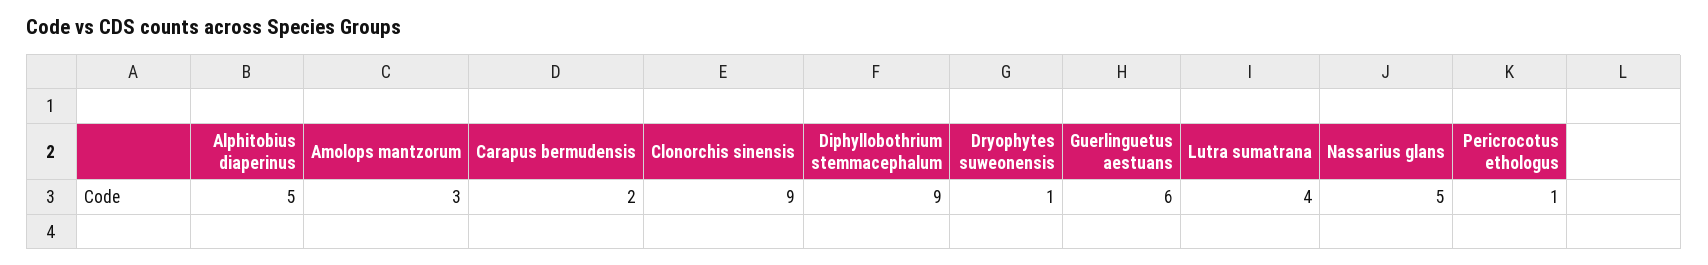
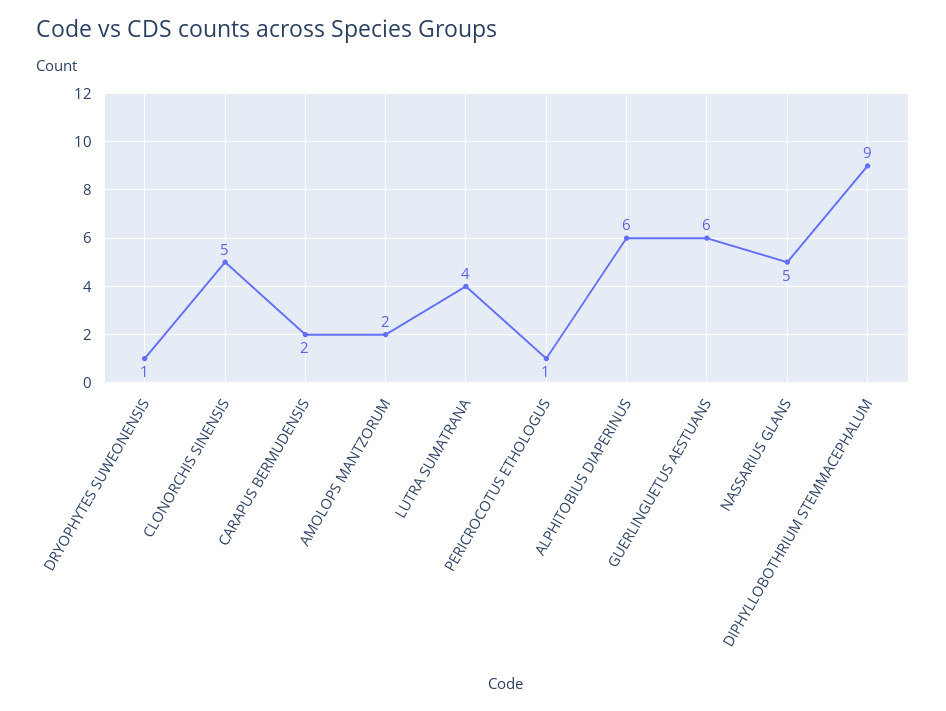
  {
-   "Alphitobius diaperinus": 5,
+   "Alphitobius diaperinus": 6,
-   "Amolops mantzorum": 3,
+   "Amolops mantzorum": 2,
    "Carapus bermudensis": 2,
-   "Clonorchis sinensis": 9,
+   "Clonorchis sinensis": 5,
    "Diphyllobothrium stemmacephalum": 9,
    "Dryophytes suweonensis": 1,
    "Guerlinguetus aestuans": 6,
    "Lutra sumatrana": 4,
    "Nassarius glans": 5,
    "Pericrocotus ethologus": 1
  }

